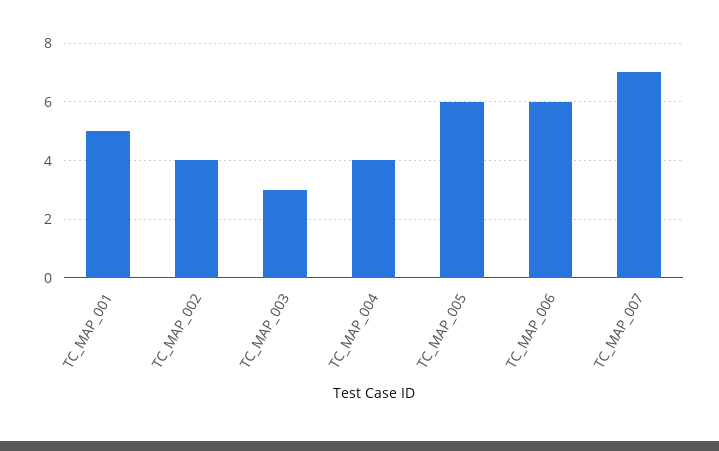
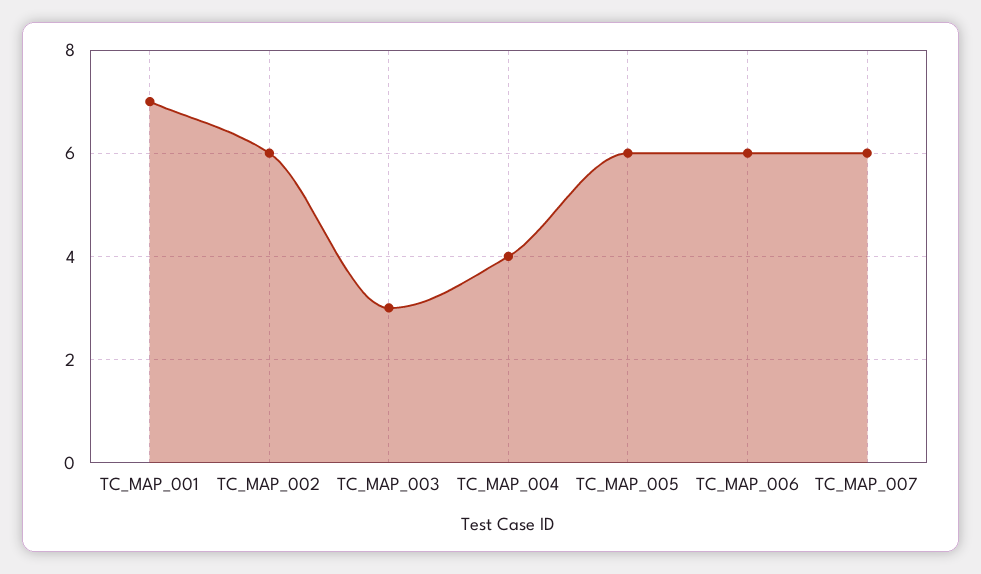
  {
-   "TC_MAP_001": 5,
+   "TC_MAP_001": 7,
-   "TC_MAP_002": 4,
+   "TC_MAP_002": 6,
    "TC_MAP_003": 3,
    "TC_MAP_004": 4,
    "TC_MAP_005": 6,
    "TC_MAP_006": 6,
-   "TC_MAP_007": 7
+   "TC_MAP_007": 6
  }

